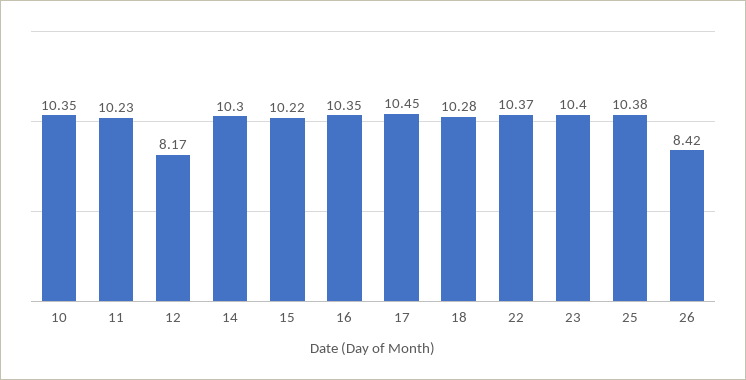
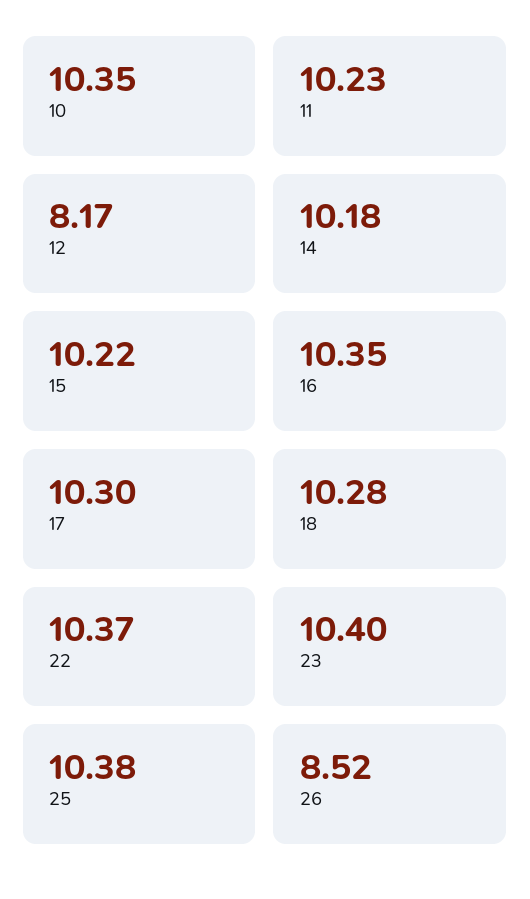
  {
    "10": 10.35,
    "11": 10.23,
    "12": 8.17,
-   "14": 10.3,
+   "14": 10.18,
    "15": 10.22,
    "16": 10.35,
-   "17": 10.45,
+   "17": 10.3,
    "18": 10.28,
    "22": 10.37,
    "23": 10.4,
    "25": 10.38,
-   "26": 8.42
+   "26": 8.52
  }

